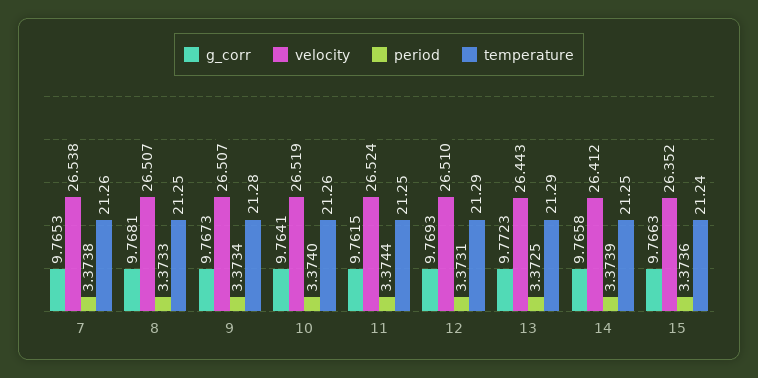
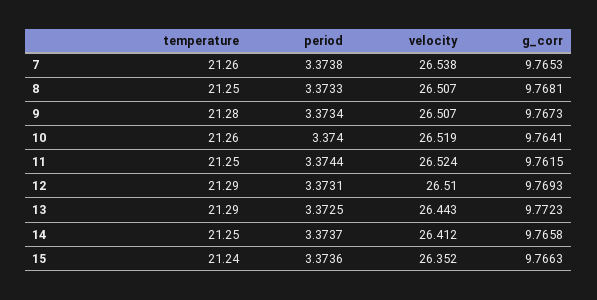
  {
    "g_corr": {
      "7": 9.7653,
      "8": 9.7681,
      "9": 9.7673,
      "10": 9.7641,
      "11": 9.7615,
      "12": 9.7693,
      "13": 9.7723,
      "14": 9.7658,
      "15": 9.7663
    },
    "velocity": {
      "7": 26.538,
      "8": 26.507,
      "9": 26.507,
      "10": 26.519,
      "11": 26.524,
      "12": 26.51,
      "13": 26.443,
      "14": 26.412,
      "15": 26.352
    },
    "period": {
      "7": 3.3738,
      "8": 3.3733,
      "9": 3.3734,
      "10": 3.374,
      "11": 3.3744,
      "12": 3.3731,
      "13": 3.3725,
-     "14": 3.3739,
+     "14": 3.3737,
      "15": 3.3736
    },
    "temperature": {
      "7": 21.26,
      "8": 21.25,
      "9": 21.28,
      "10": 21.26,
      "11": 21.25,
      "12": 21.29,
      "13": 21.29,
      "14": 21.25,
      "15": 21.24
    }
  }

